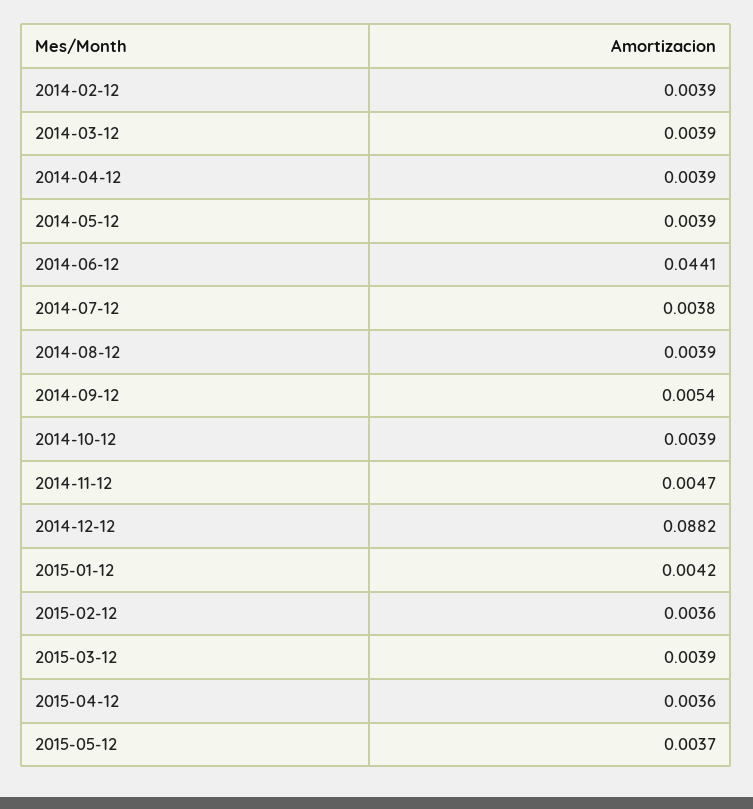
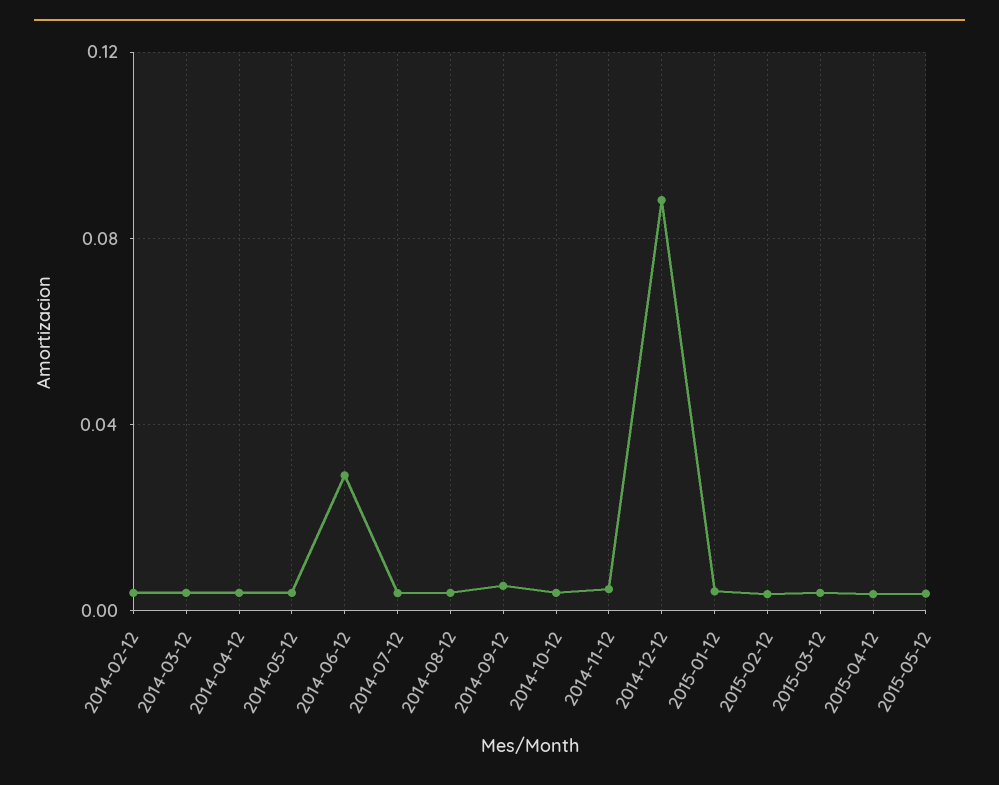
  {
    "2014-02-12": 0.0039,
    "2014-03-12": 0.0039,
    "2014-04-12": 0.0039,
    "2014-05-12": 0.0039,
-   "2014-06-12": 0.0441,
+   "2014-06-12": 0.03,
    "2014-07-12": 0.0038,
    "2014-08-12": 0.0039,
    "2014-09-12": 0.0054,
    "2014-10-12": 0.0039,
    "2014-11-12": 0.0047,
    "2014-12-12": 0.0882,
    "2015-01-12": 0.0042,
    "2015-02-12": 0.0036,
    "2015-03-12": 0.0039,
    "2015-04-12": 0.0036,
    "2015-05-12": 0.0037
  }

